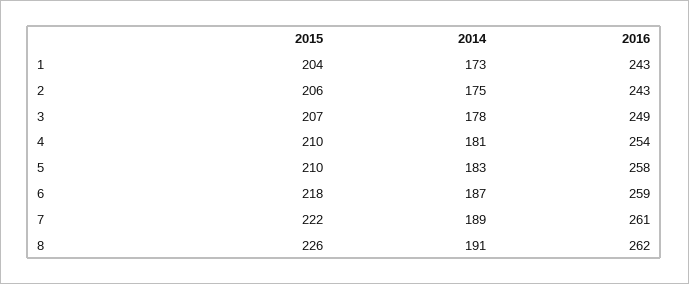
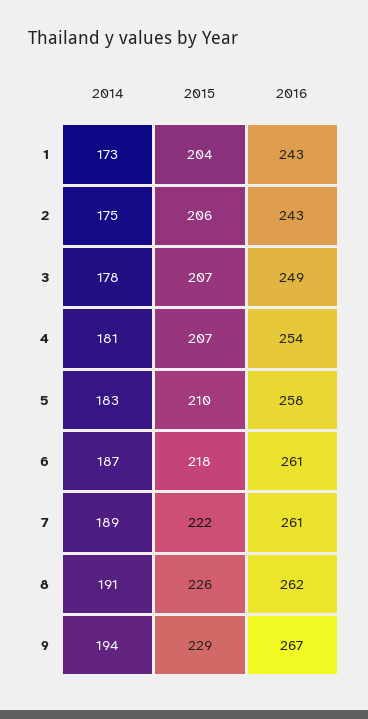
  {
    "2015": {
      "1": 204,
      "2": 206,
      "3": 207,
-     "4": 210,
+     "4": 207,
      "5": 210,
      "6": 218,
      "7": 222,
-     "8": 226
+     "8": 226,
+     "9": 229
    },
    "2014": {
      "1": 173,
      "2": 175,
      "3": 178,
      "4": 181,
      "5": 183,
      "6": 187,
      "7": 189,
-     "8": 191
+     "8": 191,
+     "9": 194
    },
    "2016": {
      "1": 243,
      "2": 243,
      "3": 249,
      "4": 254,
      "5": 258,
-     "6": 259,
+     "6": 261,
      "7": 261,
-     "8": 262
+     "8": 262,
+     "9": 267
    }
  }

